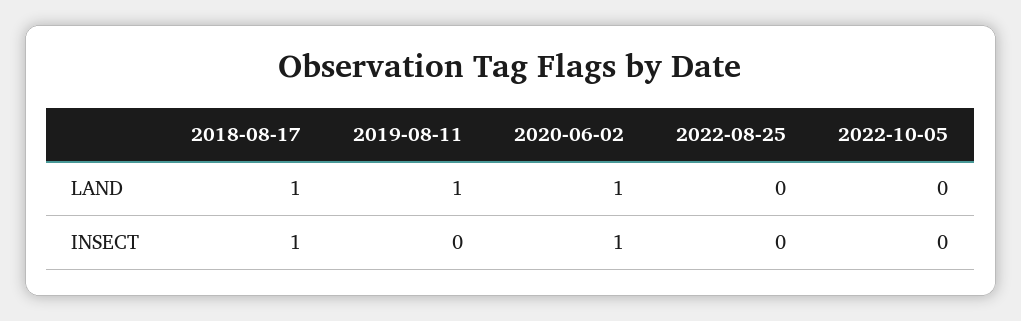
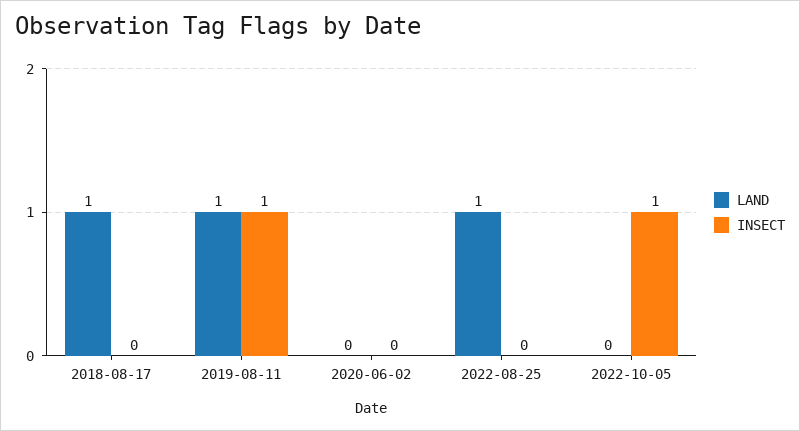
  {
    "LAND": {
      "2018-08-17": 1,
      "2019-08-11": 1,
-     "2020-06-02": 1,
+     "2020-06-02": 0,
-     "2022-08-25": 0,
+     "2022-08-25": 1,
      "2022-10-05": 0
    },
    "INSECT": {
-     "2018-08-17": 1,
+     "2018-08-17": 0,
-     "2019-08-11": 0,
+     "2019-08-11": 1,
-     "2020-06-02": 1,
+     "2020-06-02": 0,
      "2022-08-25": 0,
-     "2022-10-05": 0
+     "2022-10-05": 1
    }
  }

